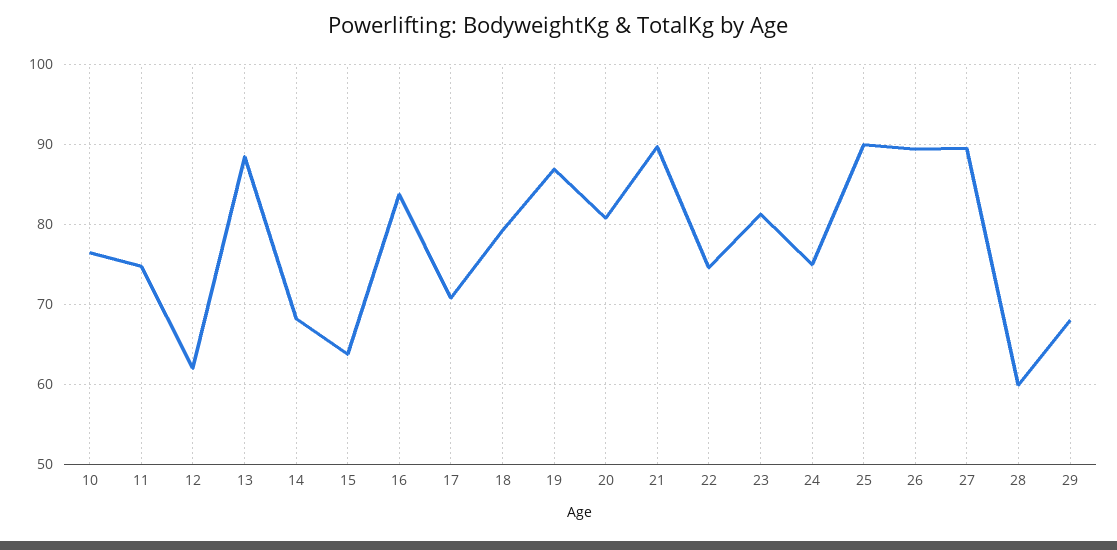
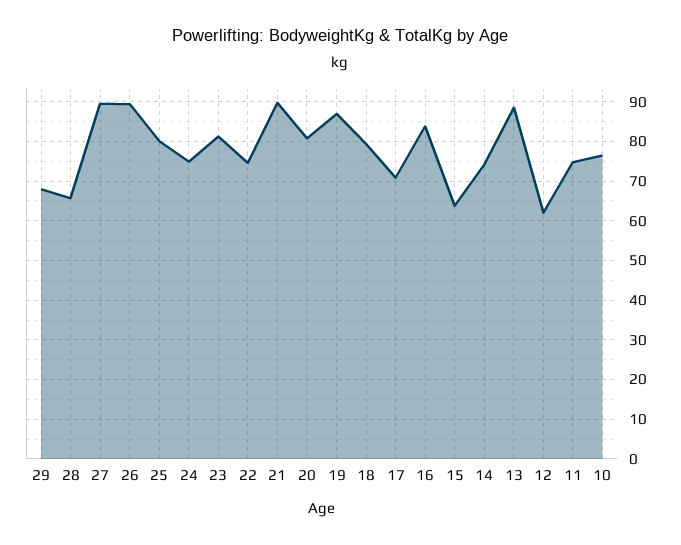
  {
    "10": 77,
    "11": 75,
    "12": 62,
    "13": 89,
-   "14": 68,
+   "14": 74,
    "15": 64,
    "16": 84,
    "17": 71,
    "18": 79,
    "19": 87,
    "20": 81,
    "21": 90,
    "22": 75,
    "23": 81,
    "24": 75,
-   "25": 90,
+   "25": 80,
    "26": 89,
    "27": 90,
-   "28": 60,
+   "28": 66,
    "29": 68
  }

